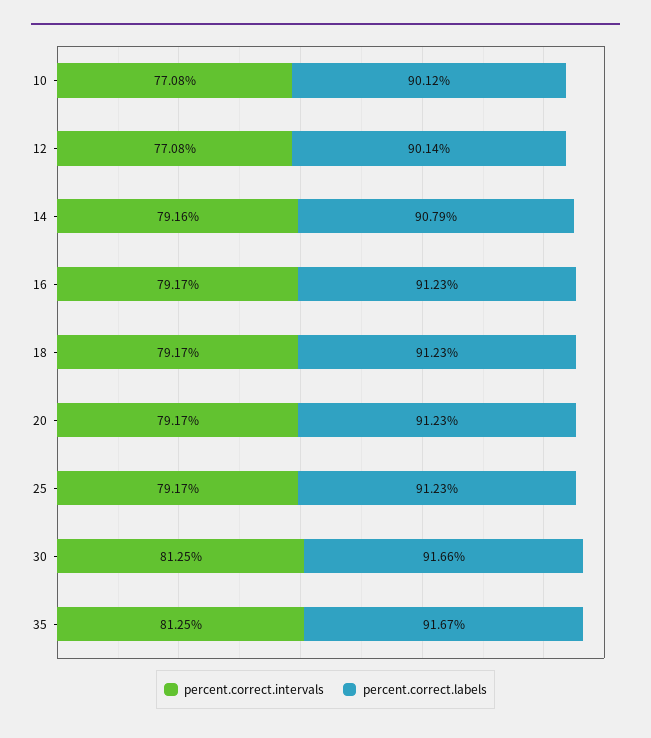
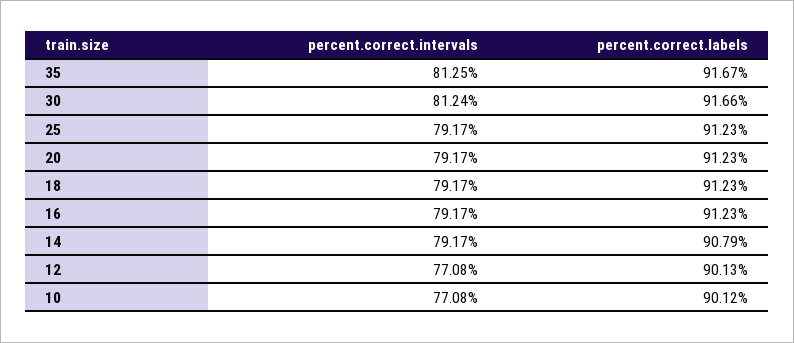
  {
    "percent.correct.intervals": {
      "10": 77.08,
      "12": 77.08,
-     "14": 79.16,
+     "14": 79.17,
      "16": 79.17,
      "18": 79.17,
      "20": 79.17,
      "25": 79.17,
-     "30": 81.25,
+     "30": 81.24,
      "35": 81.25
    },
    "percent.correct.labels": {
      "10": 90.12,
-     "12": 90.14,
+     "12": 90.13,
      "14": 90.79,
      "16": 91.23,
      "18": 91.23,
      "20": 91.23,
      "25": 91.23,
      "30": 91.66,
      "35": 91.67
    }
  }

